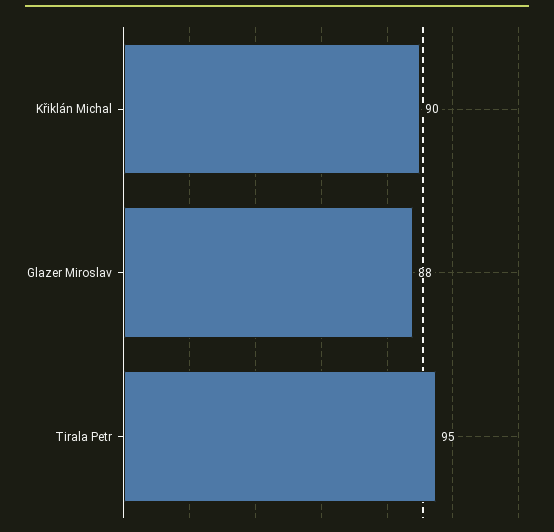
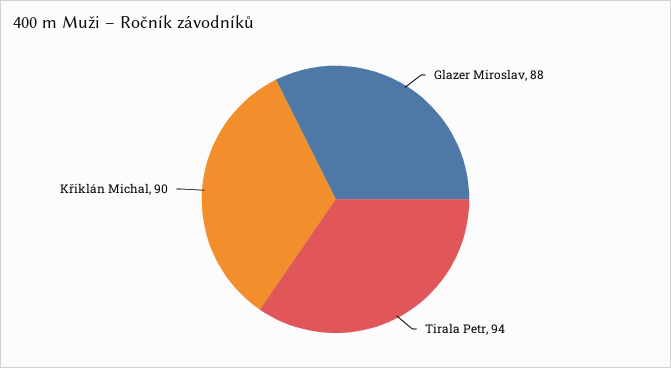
  {
    "Křiklán Michal": 90,
    "Glazer Miroslav": 88,
-   "Tirala Petr": 95
+   "Tirala Petr": 94
  }

